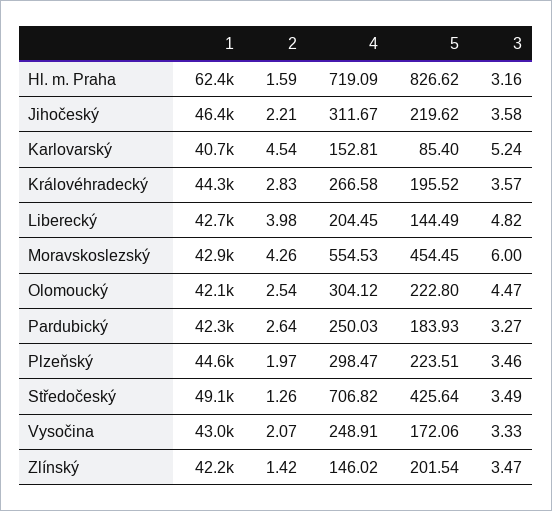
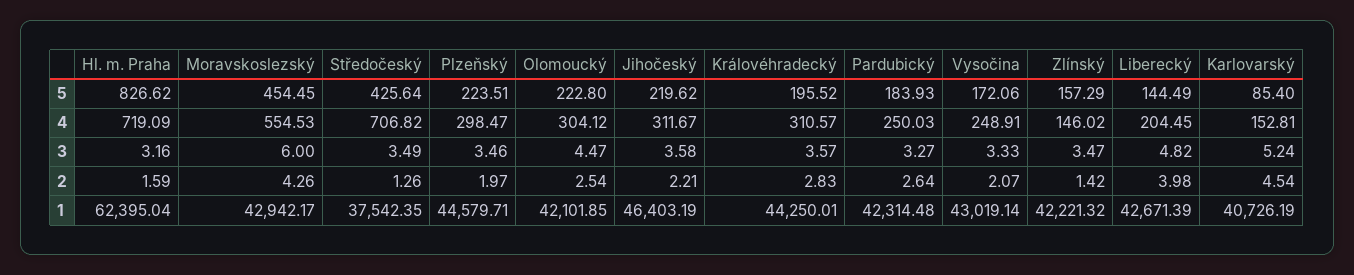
  {
    "1": {
      "Hl. m. Praha": 62395.04,
      "Jihočeský": 46403.19,
      "Karlovarský": 40726.19,
      "Královéhradecký": 44250.01,
      "Liberecký": 42671.39,
      "Moravskoslezský": 42942.17,
      "Olomoucký": 42101.85,
      "Pardubický": 42314.48,
      "Plzeňský": 44579.71,
-     "Středočeský": 49100,
+     "Středočeský": 37542.35,
      "Vysočina": 43019.14,
      "Zlínský": 42221.32
    },
    "2": {
      "Hl. m. Praha": 1.59,
      "Jihočeský": 2.21,
      "Karlovarský": 4.54,
      "Královéhradecký": 2.83,
      "Liberecký": 3.98,
      "Moravskoslezský": 4.26,
      "Olomoucký": 2.54,
      "Pardubický": 2.64,
      "Plzeňský": 1.97,
      "Středočeský": 1.26,
      "Vysočina": 2.07,
      "Zlínský": 1.42
    },
    "4": {
      "Hl. m. Praha": 719.09,
      "Jihočeský": 311.67,
      "Karlovarský": 152.81,
-     "Královéhradecký": 266.58,
+     "Královéhradecký": 310.57,
      "Liberecký": 204.45,
      "Moravskoslezský": 554.53,
      "Olomoucký": 304.12,
      "Pardubický": 250.03,
      "Plzeňský": 298.47,
      "Středočeský": 706.82,
      "Vysočina": 248.91,
      "Zlínský": 146.02
    },
    "5": {
      "Hl. m. Praha": 826.62,
      "Jihočeský": 219.62,
      "Karlovarský": 85.4,
      "Královéhradecký": 195.52,
      "Liberecký": 144.49,
      "Moravskoslezský": 454.45,
      "Olomoucký": 222.8,
      "Pardubický": 183.93,
      "Plzeňský": 223.51,
      "Středočeský": 425.64,
      "Vysočina": 172.06,
-     "Zlínský": 201.54
+     "Zlínský": 157.29
    },
    "3": {
      "Hl. m. Praha": 3.16,
      "Jihočeský": 3.58,
      "Karlovarský": 5.24,
      "Královéhradecký": 3.57,
      "Liberecký": 4.82,
      "Moravskoslezský": 6,
      "Olomoucký": 4.47,
      "Pardubický": 3.27,
      "Plzeňský": 3.46,
      "Středočeský": 3.49,
      "Vysočina": 3.33,
      "Zlínský": 3.47
    }
  }

